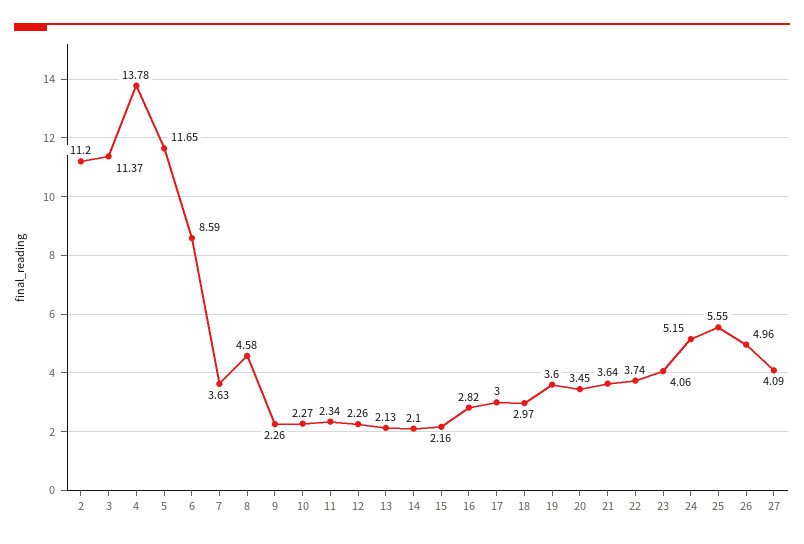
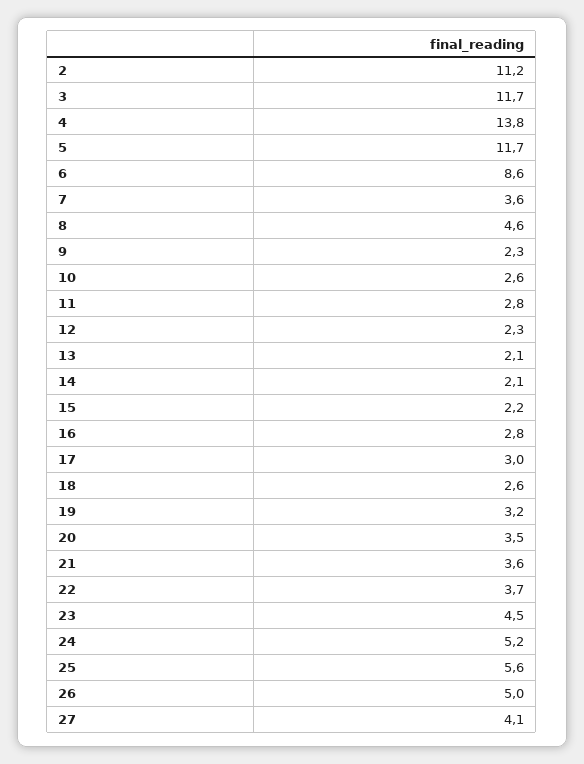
  {
    "2": 11.2,
-   "3": 11.37,
+   "3": 11.7,
    "4": 13.78,
    "5": 11.65,
    "6": 8.59,
    "7": 3.63,
    "8": 4.58,
    "9": 2.26,
-   "10": 2.27,
+   "10": 2.6,
-   "11": 2.34,
+   "11": 2.8,
    "12": 2.26,
    "13": 2.13,
    "14": 2.1,
    "15": 2.16,
    "16": 2.82,
    "17": 3,
-   "18": 2.97,
+   "18": 2.6,
-   "19": 3.6,
+   "19": 3.2,
    "20": 3.45,
    "21": 3.64,
    "22": 3.74,
-   "23": 4.06,
+   "23": 4.5,
    "24": 5.15,
    "25": 5.55,
    "26": 4.96,
    "27": 4.09
  }

